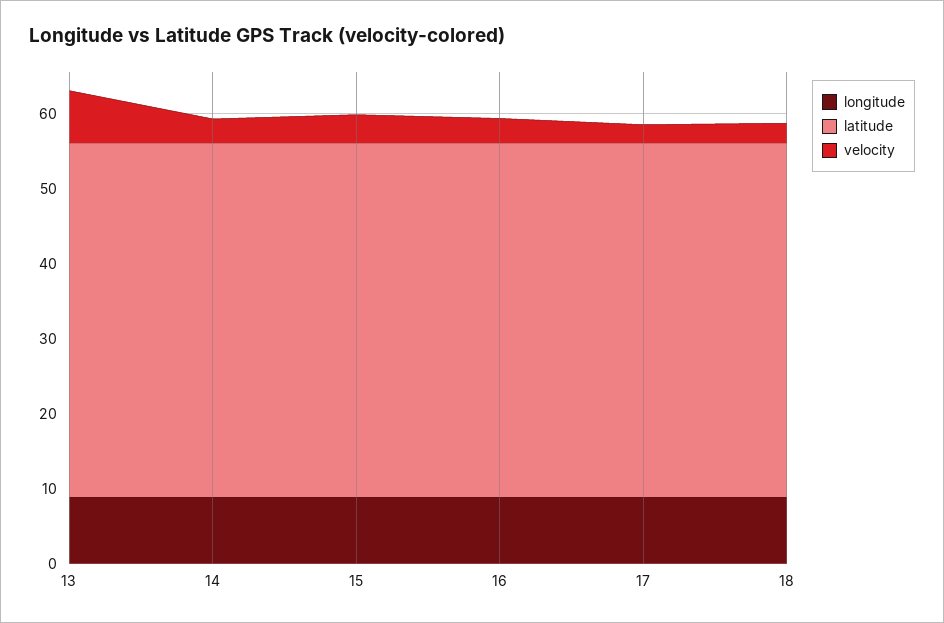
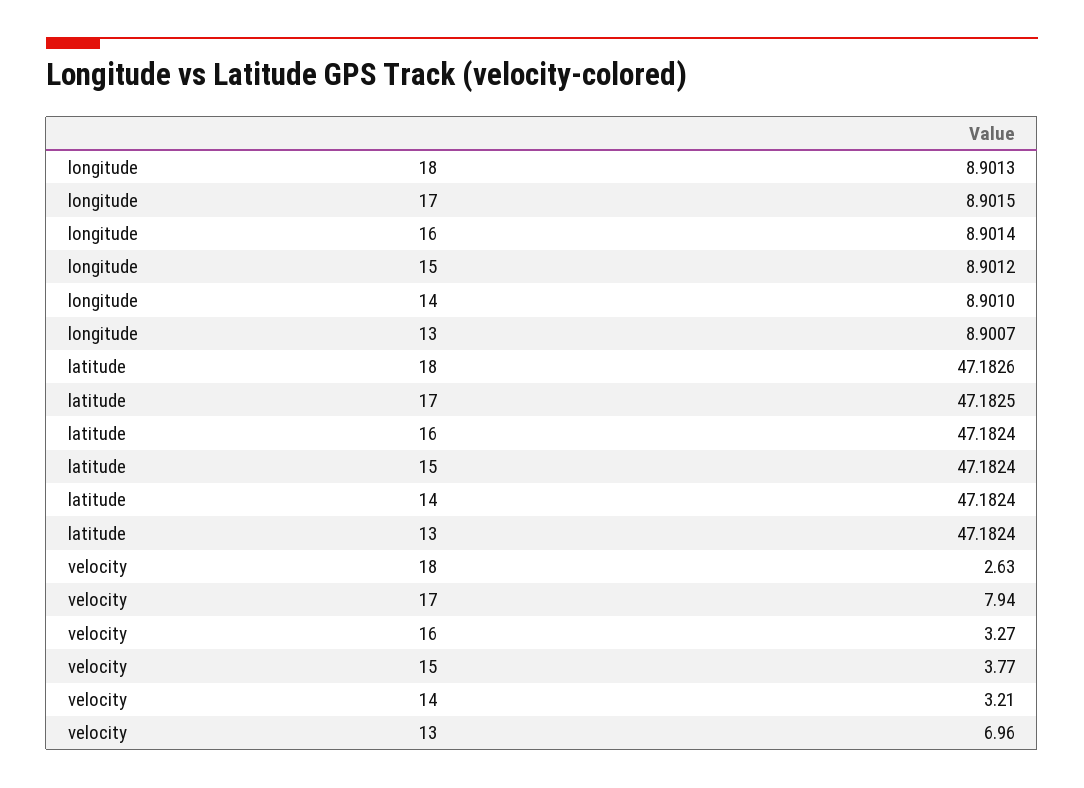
  {
    "longitude": {
      "13": 8.9007,
      "14": 8.901,
      "15": 8.9012,
      "16": 8.9014,
      "17": 8.9015,
      "18": 8.9013
    },
    "latitude": {
      "13": 47.1824,
      "14": 47.1824,
      "15": 47.1824,
      "16": 47.1824,
      "17": 47.1825,
      "18": 47.1826
    },
    "velocity": {
      "13": 6.96,
      "14": 3.21,
      "15": 3.77,
      "16": 3.27,
-     "17": 2,
+     "17": 7.94,
      "18": 2.63
    }
  }

